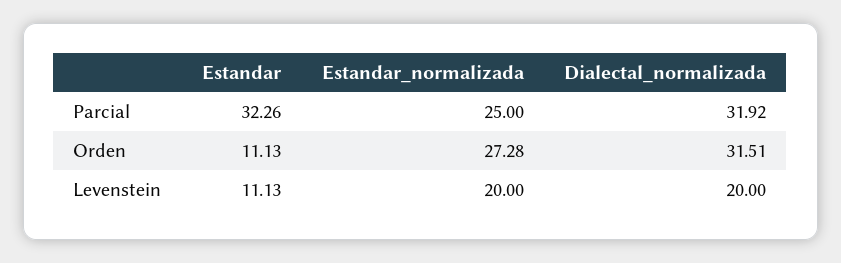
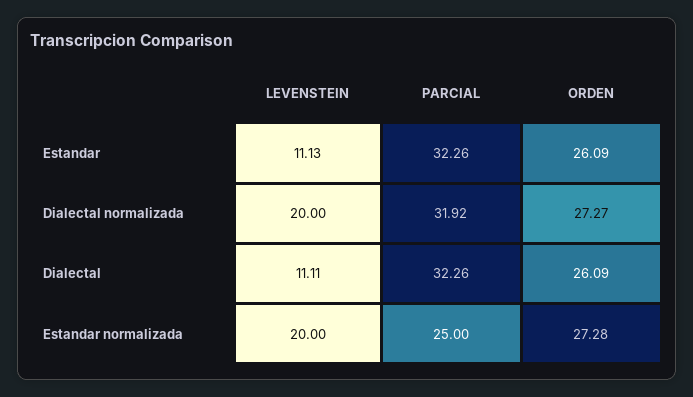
  {
    "Estandar": {
      "Parcial": 32.26,
-     "Orden": 11.13,
+     "Orden": 26.09,
      "Levenstein": 11.13
    },
    "Estandar_normalizada": {
      "Parcial": 25,
      "Orden": 27.28,
      "Levenstein": 20
    },
    "Dialectal_normalizada": {
      "Parcial": 31.92,
-     "Orden": 31.51,
+     "Orden": 27.27,
      "Levenstein": 20
-   }
+   },
+   "Dialectal": {
+     "Levenstein": 11.11,
+     "Parcial": 32.26,
+     "Orden": 26.09
+   }
  }

